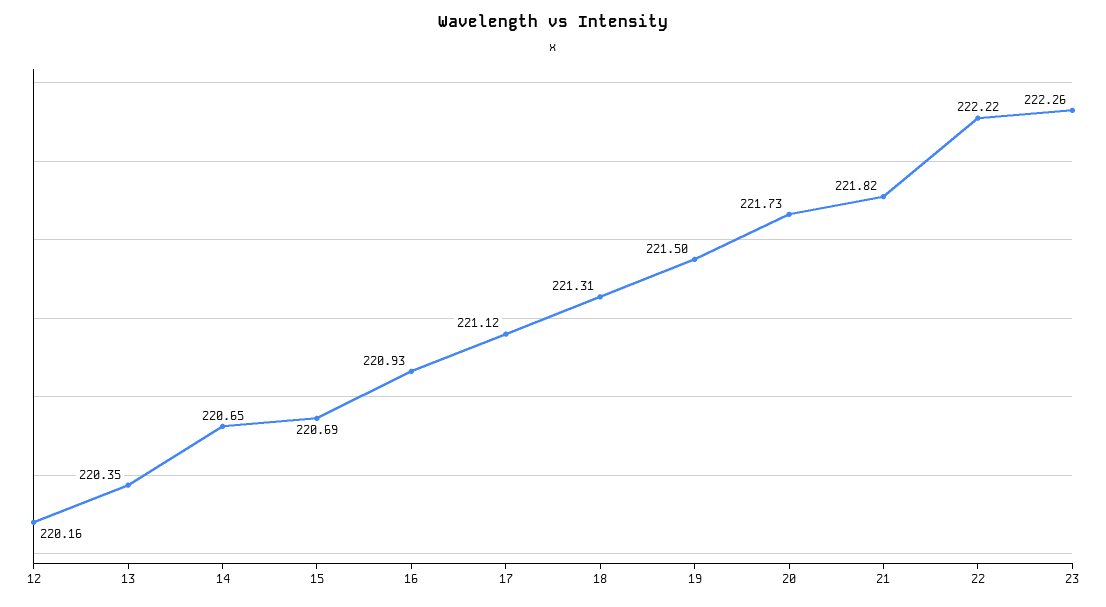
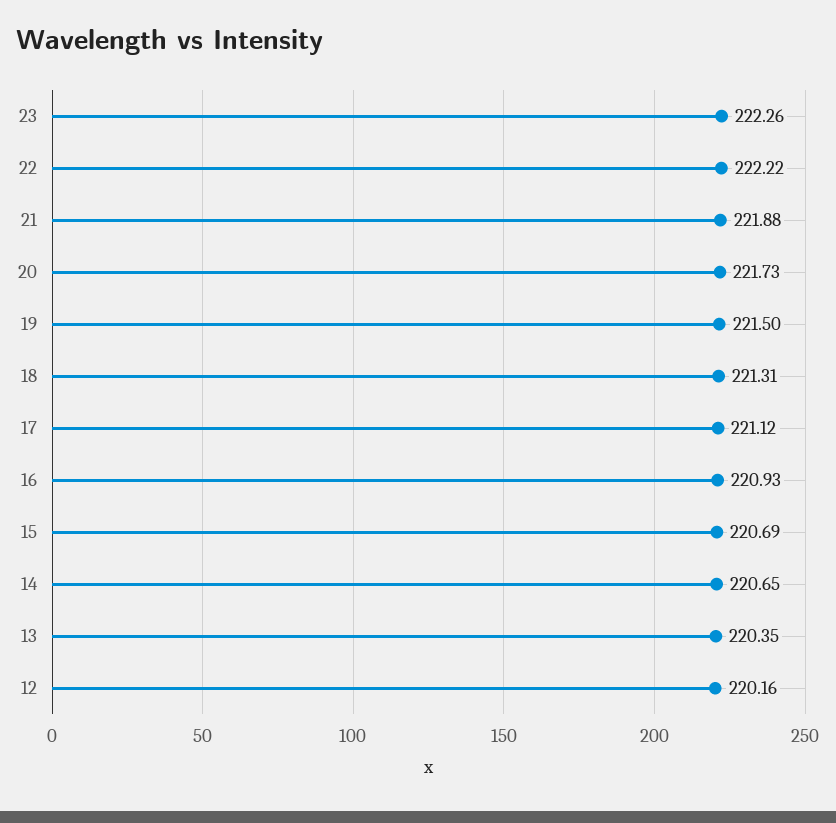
  {
    "12": 220.16,
    "13": 220.35,
    "14": 220.65,
    "15": 220.69,
    "16": 220.93,
    "17": 221.12,
    "18": 221.31,
    "19": 221.5,
    "20": 221.73,
-   "21": 221.82,
+   "21": 221.88,
    "22": 222.22,
    "23": 222.26
  }

